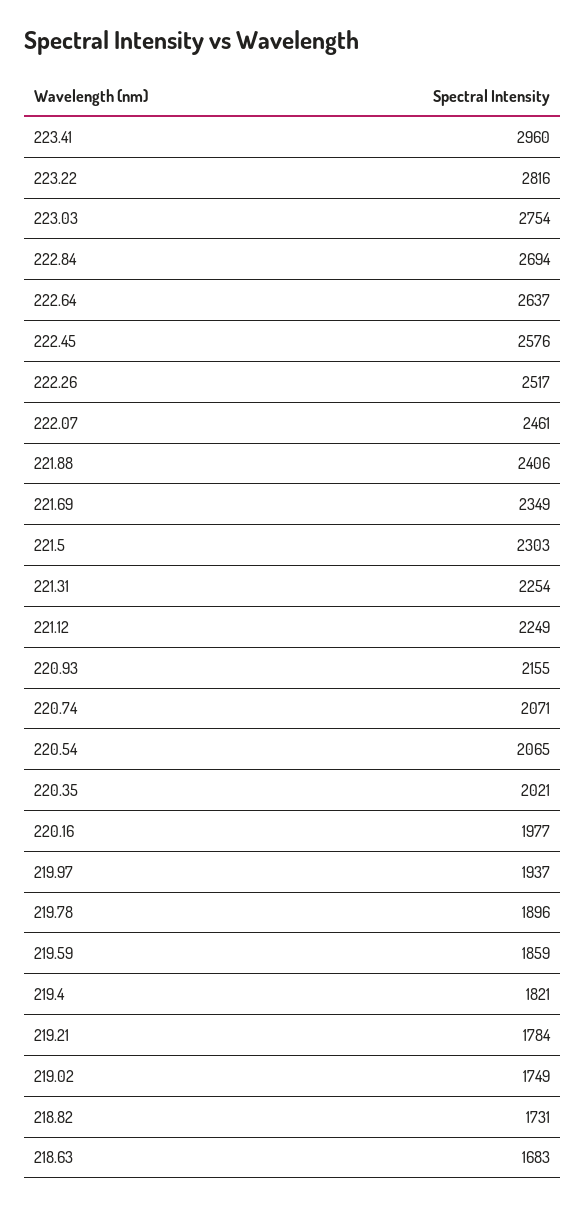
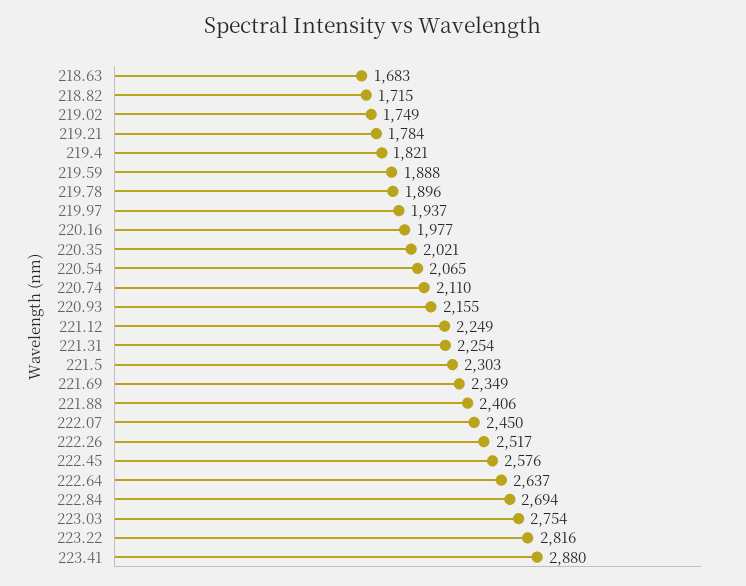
  {
-   "223.41": 2960,
+   "223.41": 2880,
    "223.22": 2816,
    "223.03": 2754,
    "222.84": 2694,
    "222.64": 2637,
    "222.45": 2576,
    "222.26": 2517,
-   "222.07": 2461,
+   "222.07": 2450,
    "221.88": 2406,
    "221.69": 2349,
    "221.5": 2303,
    "221.31": 2254,
    "221.12": 2249,
    "220.93": 2155,
-   "220.74": 2071,
+   "220.74": 2110,
    "220.54": 2065,
    "220.35": 2021,
    "220.16": 1977,
    "219.97": 1937,
    "219.78": 1896,
-   "219.59": 1859,
+   "219.59": 1888,
    "219.4": 1821,
    "219.21": 1784,
    "219.02": 1749,
-   "218.82": 1731,
+   "218.82": 1715,
    "218.63": 1683
  }

